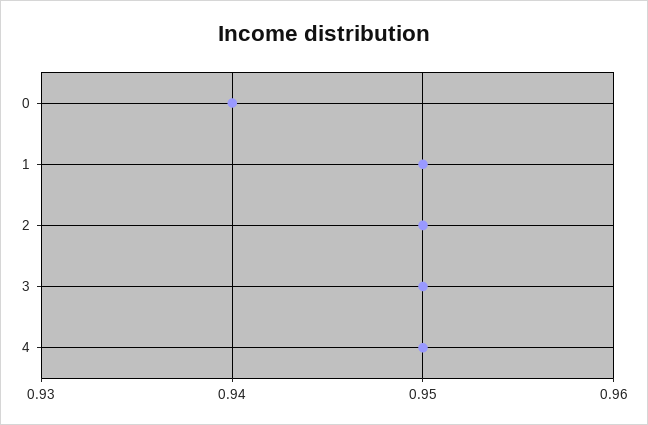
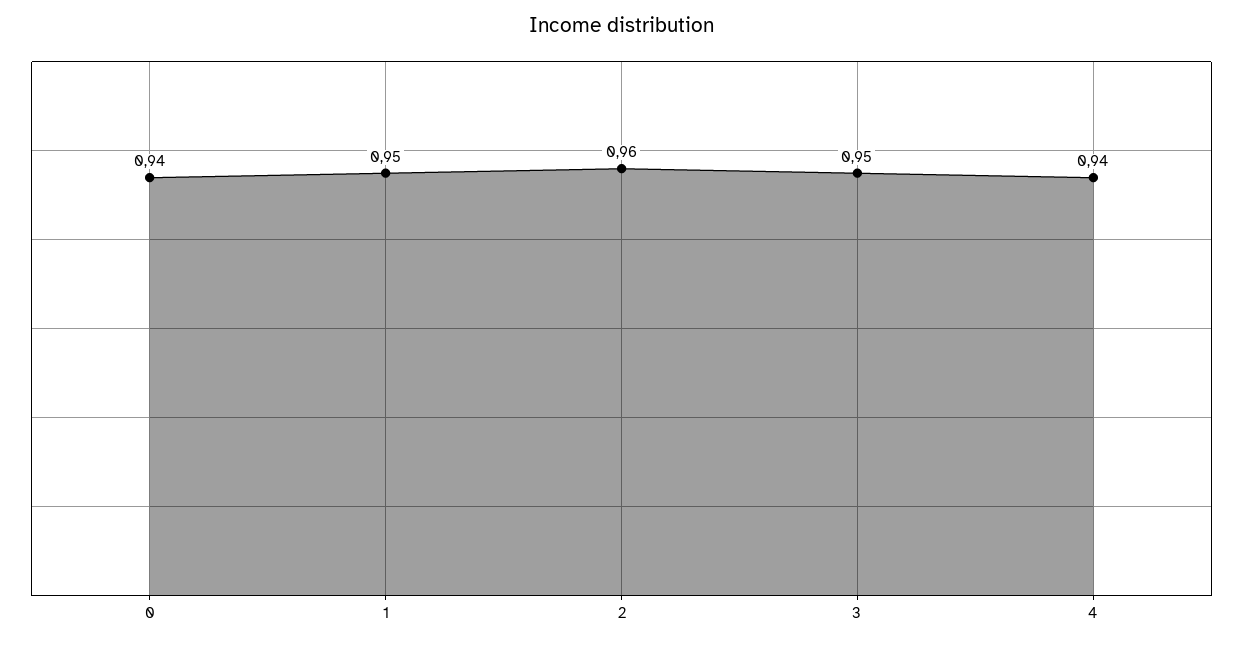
  {
    "0": 0.94,
    "1": 0.95,
-   "2": 0.95,
+   "2": 0.96,
    "3": 0.95,
-   "4": 0.95
+   "4": 0.94
  }

